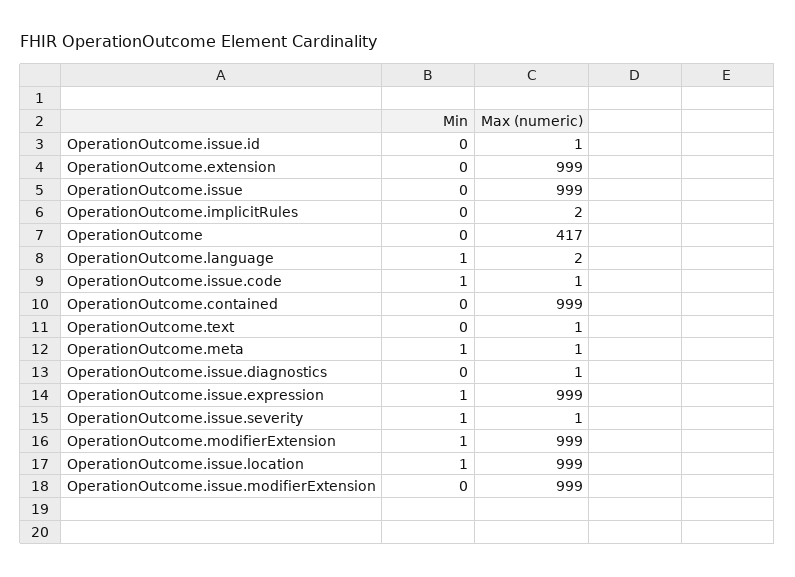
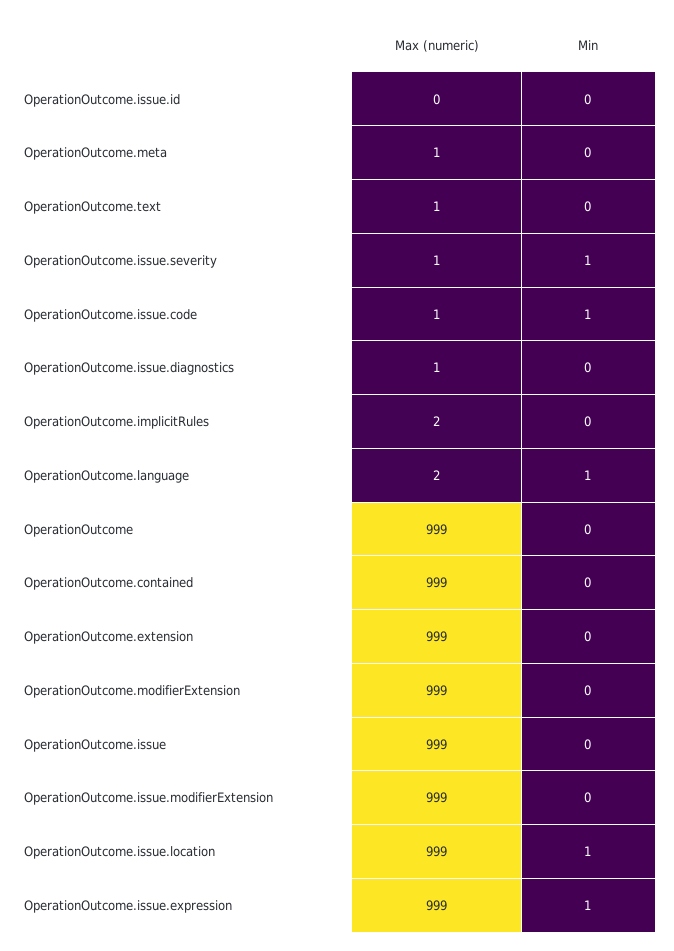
  {
    "Min": {
      "OperationOutcome.issue.id": 0,
      "OperationOutcome.extension": 0,
      "OperationOutcome.issue": 0,
      "OperationOutcome.implicitRules": 0,
      "OperationOutcome": 0,
      "OperationOutcome.language": 1,
      "OperationOutcome.issue.code": 1,
      "OperationOutcome.contained": 0,
      "OperationOutcome.text": 0,
-     "OperationOutcome.meta": 1,
+     "OperationOutcome.meta": 0,
      "OperationOutcome.issue.diagnostics": 0,
      "OperationOutcome.issue.expression": 1,
      "OperationOutcome.issue.severity": 1,
-     "OperationOutcome.modifierExtension": 1,
+     "OperationOutcome.modifierExtension": 0,
      "OperationOutcome.issue.location": 1,
      "OperationOutcome.issue.modifierExtension": 0
    },
    "Max (numeric)": {
-     "OperationOutcome.issue.id": 1,
+     "OperationOutcome.issue.id": 0,
      "OperationOutcome.extension": 999,
      "OperationOutcome.issue": 999,
      "OperationOutcome.implicitRules": 2,
-     "OperationOutcome": 417,
+     "OperationOutcome": 999,
      "OperationOutcome.language": 2,
      "OperationOutcome.issue.code": 1,
      "OperationOutcome.contained": 999,
      "OperationOutcome.text": 1,
      "OperationOutcome.meta": 1,
      "OperationOutcome.issue.diagnostics": 1,
      "OperationOutcome.issue.expression": 999,
      "OperationOutcome.issue.severity": 1,
      "OperationOutcome.modifierExtension": 999,
      "OperationOutcome.issue.location": 999,
      "OperationOutcome.issue.modifierExtension": 999
    }
  }

